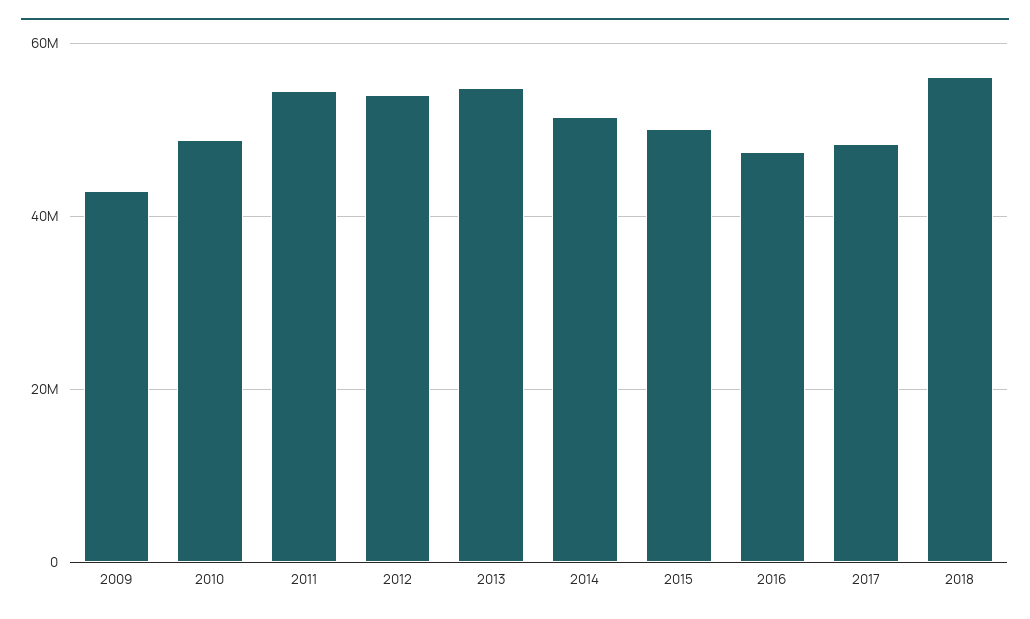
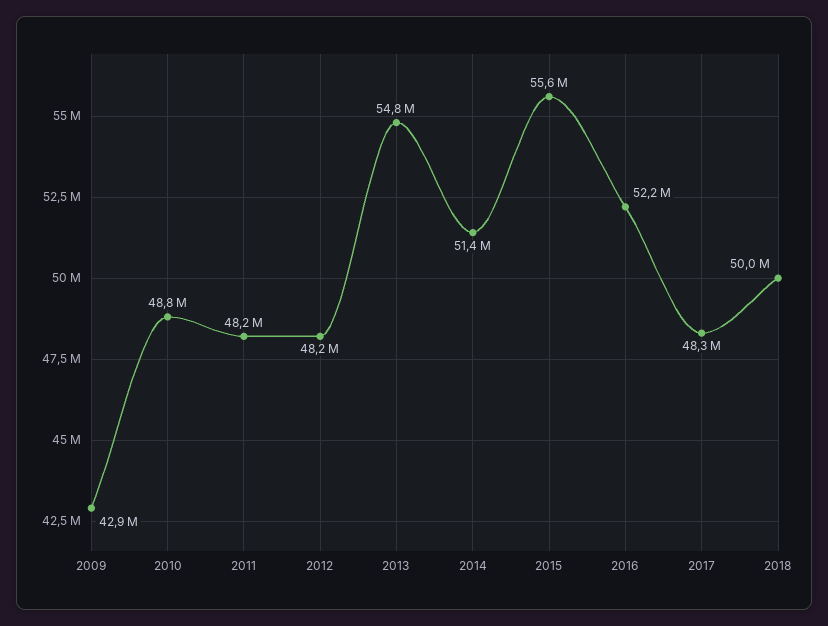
  {
    "2009": 42900000,
    "2010": 48800000,
-   "2011": 54000000,
+   "2011": 48200000,
-   "2012": 54000000,
+   "2012": 48200000,
    "2013": 54800000,
    "2014": 51400000,
-   "2015": 50000000,
+   "2015": 55600000,
-   "2016": 48000000,
+   "2016": 52200000,
    "2017": 48300000,
-   "2018": 56000000
+   "2018": 50000000
  }

